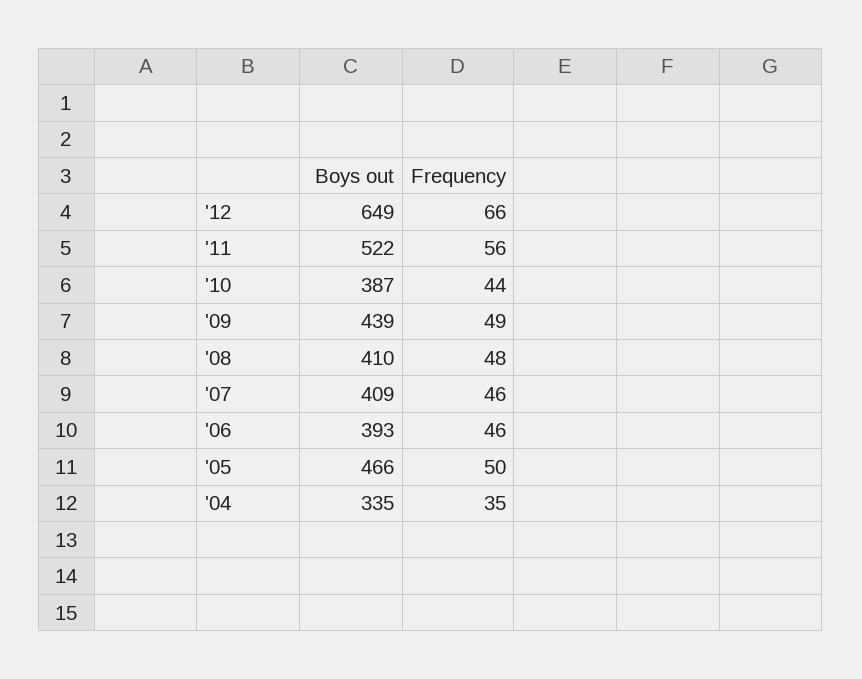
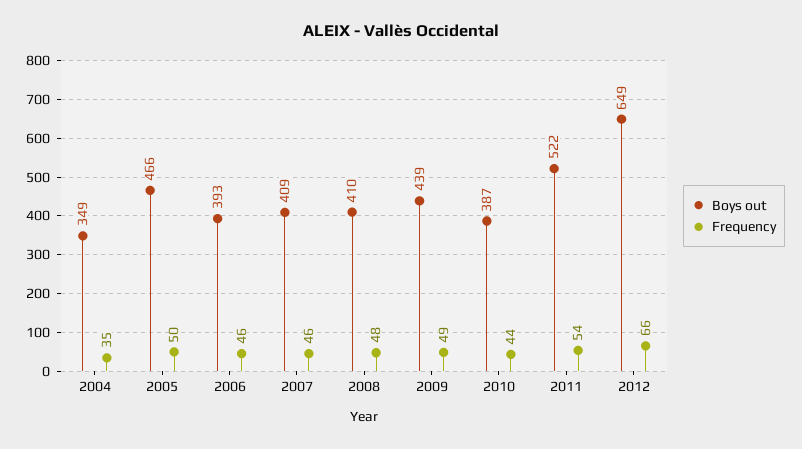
  {
    "Boys out": {
      "'12": 649,
      "'11": 522,
      "'10": 387,
      "'09": 439,
      "'08": 410,
      "'07": 409,
      "'06": 393,
      "'05": 466,
-     "'04": 335
+     "'04": 349
    },
    "Frequency": {
      "'12": 66,
-     "'11": 56,
+     "'11": 54,
      "'10": 44,
      "'09": 49,
      "'08": 48,
      "'07": 46,
      "'06": 46,
      "'05": 50,
      "'04": 35
    }
  }

